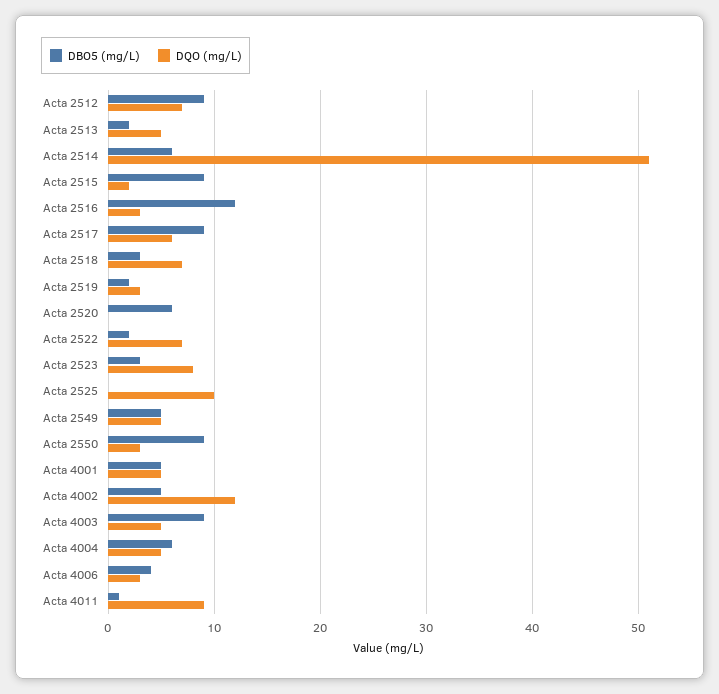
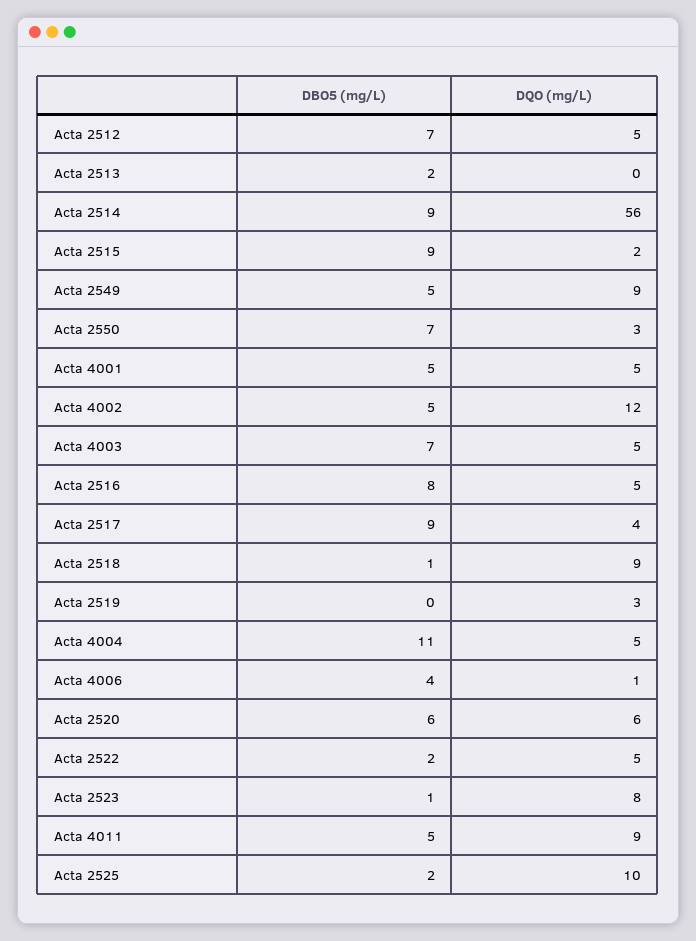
  {
    "DBO5 (mg/L)": {
-     "Acta 2512": 9,
+     "Acta 2512": 7,
      "Acta 2513": 2,
-     "Acta 2514": 6,
+     "Acta 2514": 9,
      "Acta 2515": 9,
-     "Acta 2516": 12,
+     "Acta 2516": 8,
      "Acta 2517": 9,
-     "Acta 2518": 3,
+     "Acta 2518": 1,
-     "Acta 2519": 2,
+     "Acta 2519": 0,
      "Acta 2520": 6,
      "Acta 2522": 2,
-     "Acta 2523": 3,
+     "Acta 2523": 1,
-     "Acta 2525": 0,
+     "Acta 2525": 2,
      "Acta 2549": 5,
-     "Acta 2550": 9,
+     "Acta 2550": 7,
      "Acta 4001": 5,
      "Acta 4002": 5,
-     "Acta 4003": 9,
+     "Acta 4003": 7,
-     "Acta 4004": 6,
+     "Acta 4004": 11,
      "Acta 4006": 4,
-     "Acta 4011": 1
+     "Acta 4011": 5
    },
    "DQO (mg/L)": {
-     "Acta 2512": 7,
+     "Acta 2512": 5,
-     "Acta 2513": 5,
+     "Acta 2513": 0,
-     "Acta 2514": 51,
+     "Acta 2514": 56,
      "Acta 2515": 2,
-     "Acta 2516": 3,
+     "Acta 2516": 5,
-     "Acta 2517": 6,
+     "Acta 2517": 4,
-     "Acta 2518": 7,
+     "Acta 2518": 9,
      "Acta 2519": 3,
-     "Acta 2520": 0,
+     "Acta 2520": 6,
-     "Acta 2522": 7,
+     "Acta 2522": 5,
      "Acta 2523": 8,
      "Acta 2525": 10,
-     "Acta 2549": 5,
+     "Acta 2549": 9,
      "Acta 2550": 3,
      "Acta 4001": 5,
      "Acta 4002": 12,
      "Acta 4003": 5,
      "Acta 4004": 5,
-     "Acta 4006": 3,
+     "Acta 4006": 1,
      "Acta 4011": 9
    }
  }

